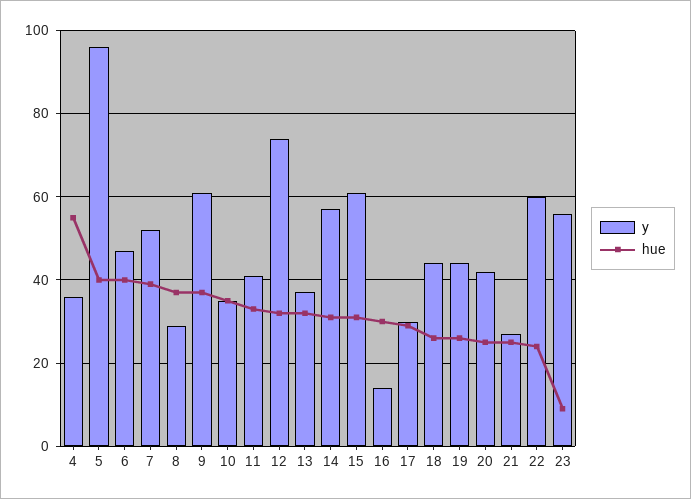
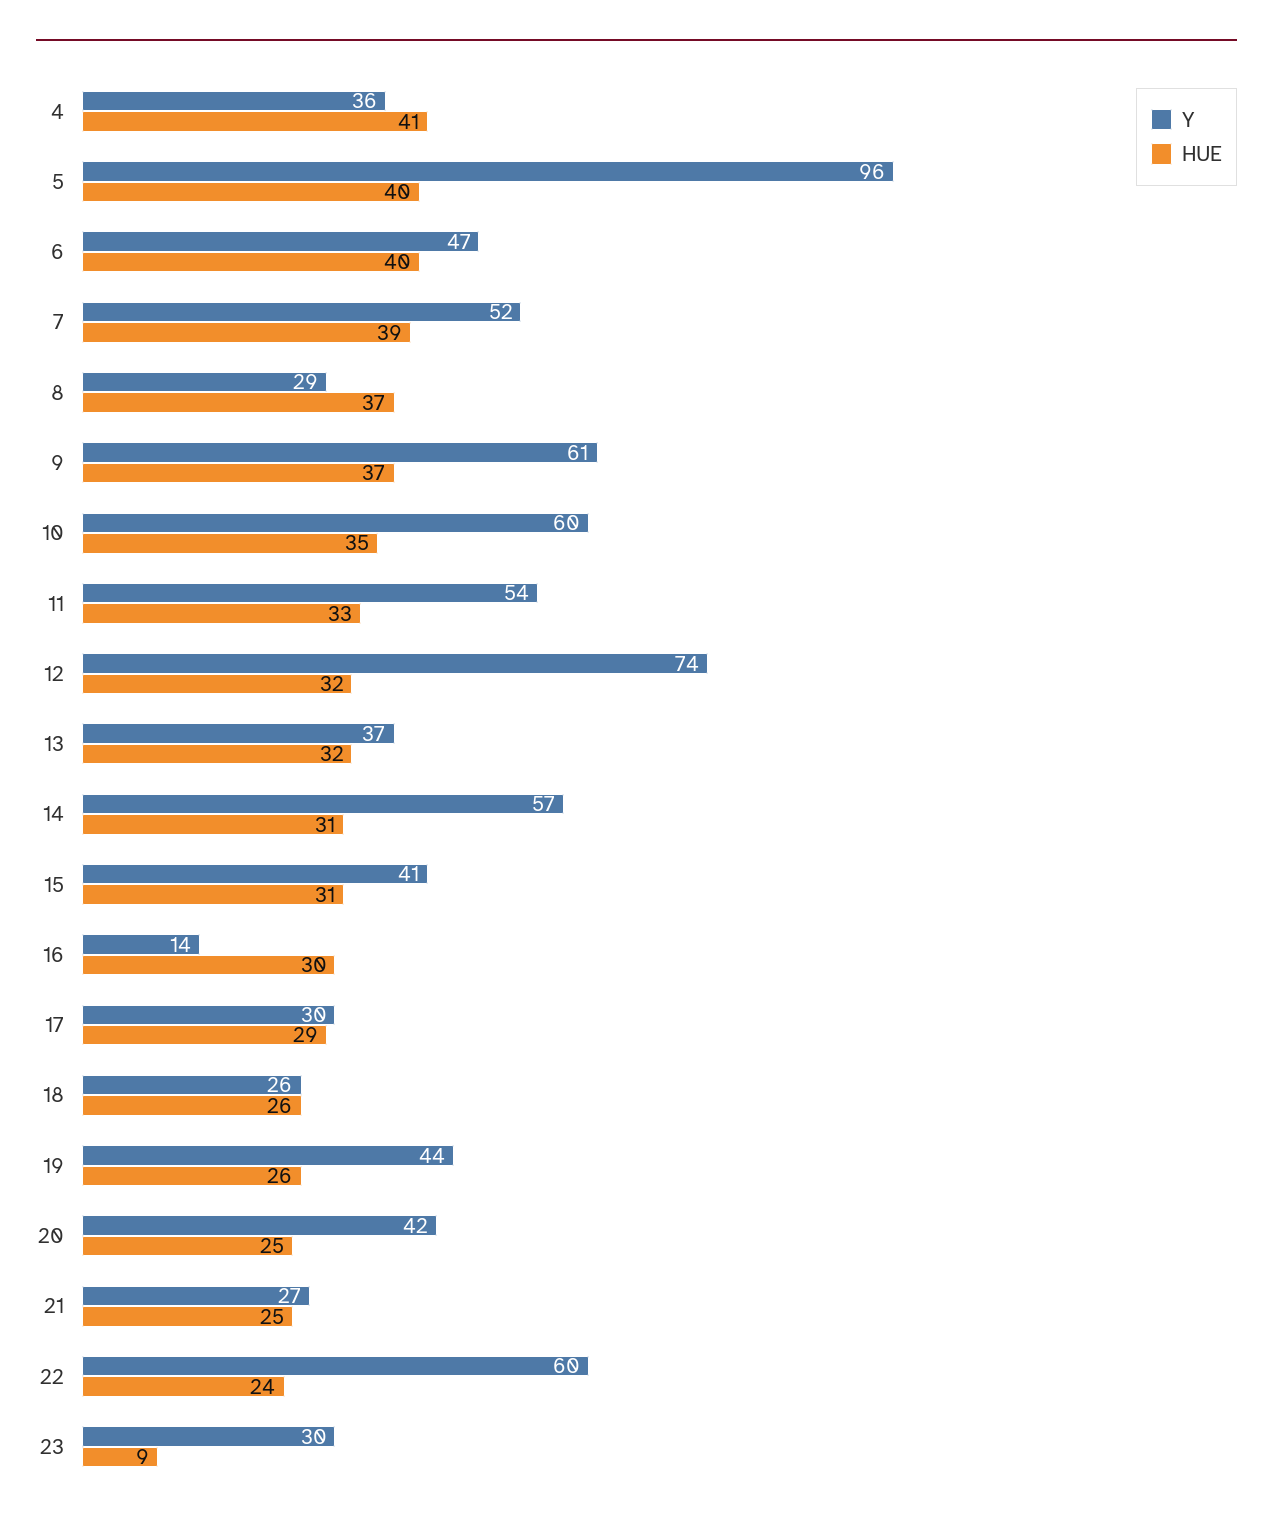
  {
    "y": {
      "4": 36,
      "5": 96,
      "6": 47,
      "7": 52,
      "8": 29,
      "9": 61,
-     "10": 35,
+     "10": 60,
-     "11": 40,
+     "11": 54,
      "12": 74,
      "13": 37,
      "14": 57,
-     "15": 60,
+     "15": 41,
      "16": 14,
      "17": 30,
-     "18": 45,
+     "18": 26,
      "19": 44,
      "20": 42,
      "21": 27,
      "22": 60,
-     "23": 55
+     "23": 30
    },
    "hue": {
-     "4": 55,
+     "4": 41,
      "5": 40,
      "6": 40,
      "7": 39,
      "8": 37,
      "9": 37,
      "10": 35,
      "11": 33,
      "12": 32,
      "13": 32,
      "14": 31,
      "15": 31,
      "16": 30,
      "17": 29,
      "18": 26,
      "19": 26,
      "20": 25,
      "21": 25,
      "22": 24,
      "23": 9
    }
  }

